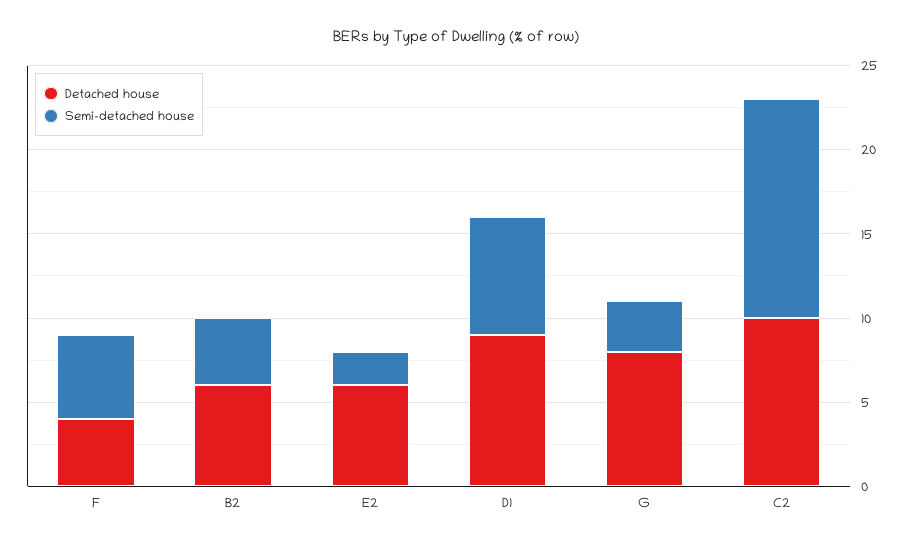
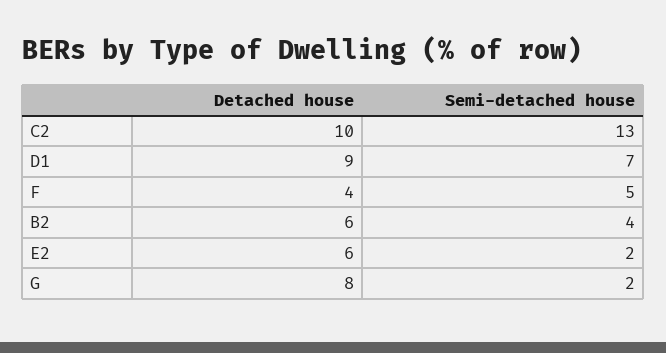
  {
    "Detached house": {
      "F": 4,
      "B2": 6,
      "E2": 6,
      "D1": 9,
      "G": 8,
      "C2": 10
    },
    "Semi-detached house": {
      "F": 5,
      "B2": 4,
      "E2": 2,
      "D1": 7,
-     "G": 3,
+     "G": 2,
      "C2": 13
    }
  }

